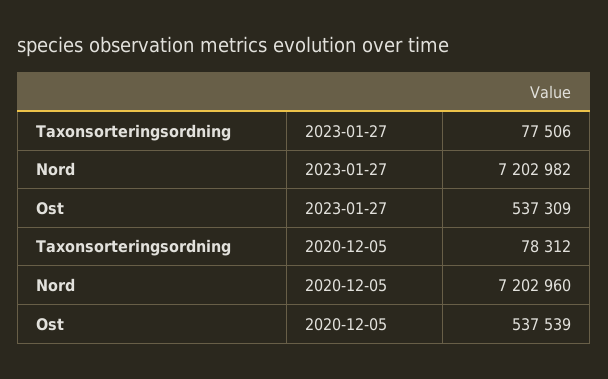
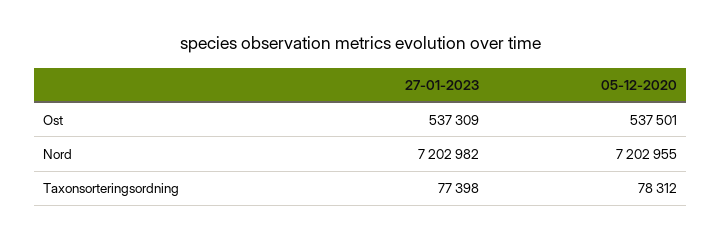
  {
    "Taxonsorteringsordning": {
-     "2023-01-27": 77506,
+     "2023-01-27": 77398,
      "2020-12-05": 78312
    },
    "Nord": {
      "2023-01-27": 7202982,
-     "2020-12-05": 7202960
+     "2020-12-05": 7202955
    },
    "Ost": {
      "2023-01-27": 537309,
-     "2020-12-05": 537539
+     "2020-12-05": 537501
    }
  }

